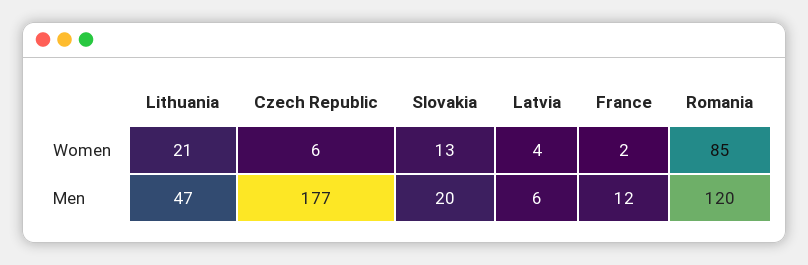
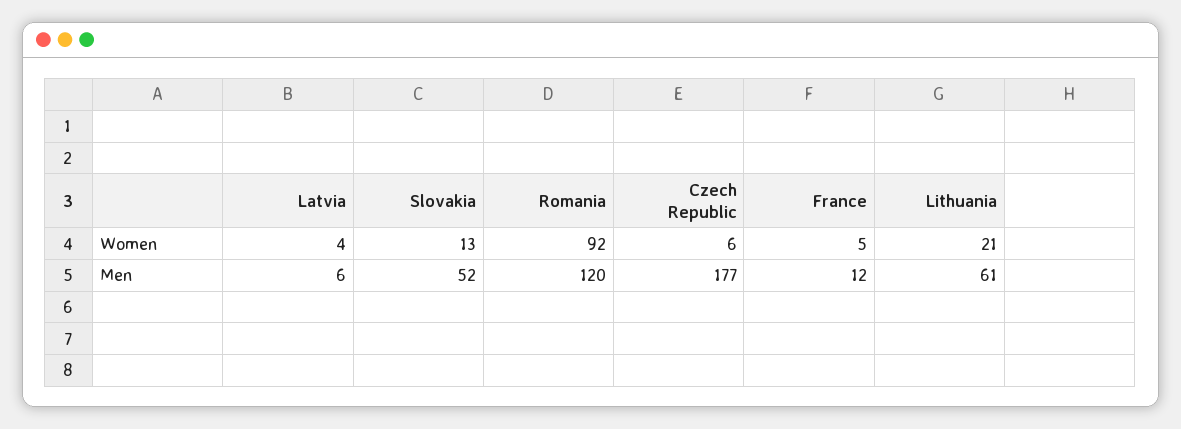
  {
    "Lithuania": {
      "Women": 21,
-     "Men": 47
+     "Men": 61
    },
    "Czech Republic": {
      "Women": 6,
      "Men": 177
    },
    "Slovakia": {
      "Women": 13,
-     "Men": 20
+     "Men": 52
    },
    "Latvia": {
      "Women": 4,
      "Men": 6
    },
    "France": {
-     "Women": 2,
+     "Women": 5,
      "Men": 12
    },
    "Romania": {
-     "Women": 85,
+     "Women": 92,
      "Men": 120
    }
  }

